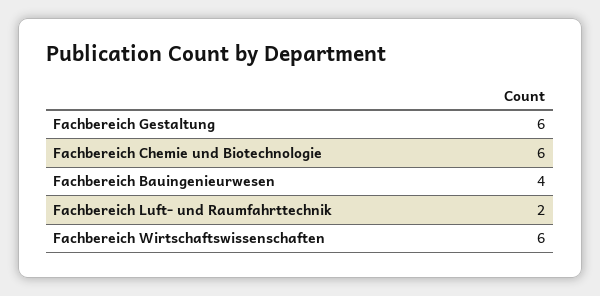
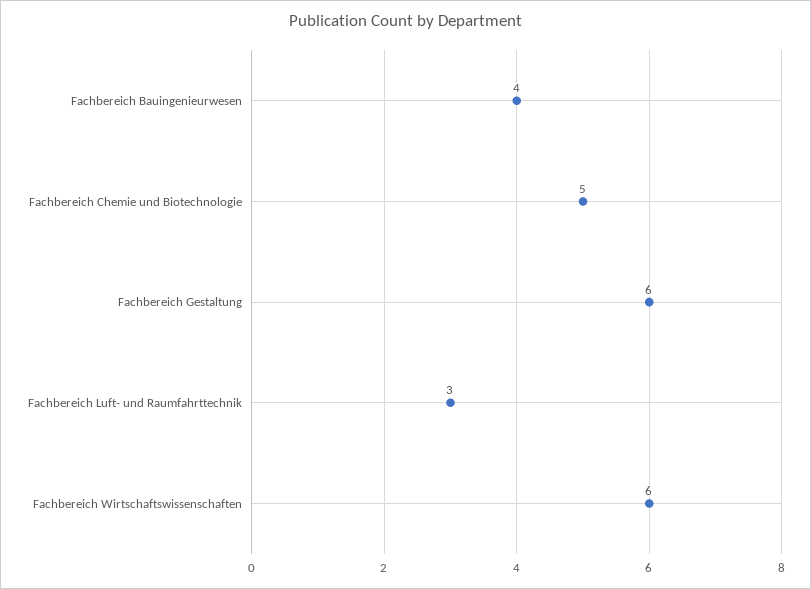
  {
    "Fachbereich Gestaltung": 6,
-   "Fachbereich Chemie und Biotechnologie": 6,
+   "Fachbereich Chemie und Biotechnologie": 5,
    "Fachbereich Bauingenieurwesen": 4,
-   "Fachbereich Luft- und Raumfahrttechnik": 2,
+   "Fachbereich Luft- und Raumfahrttechnik": 3,
    "Fachbereich Wirtschaftswissenschaften": 6
  }

